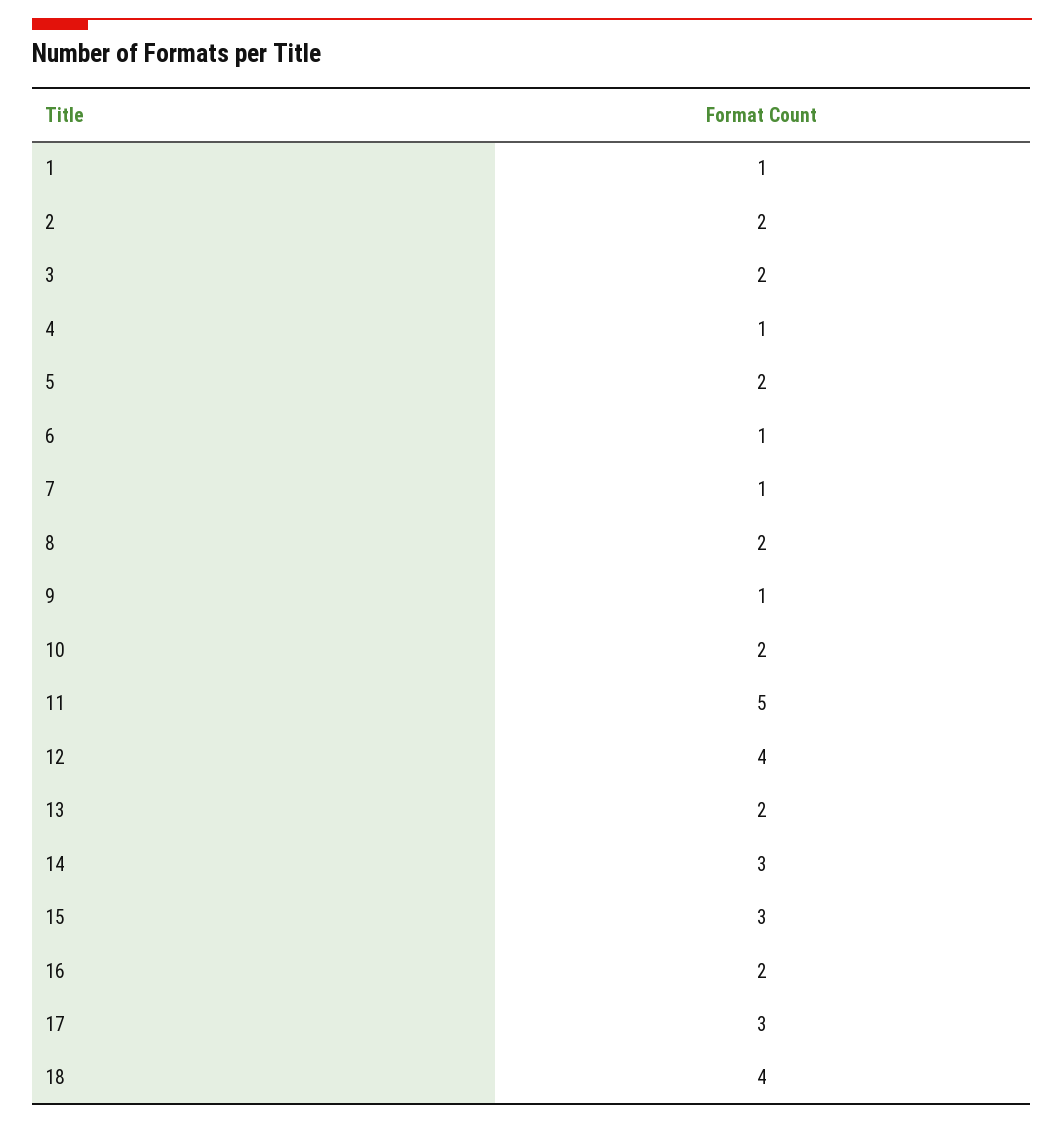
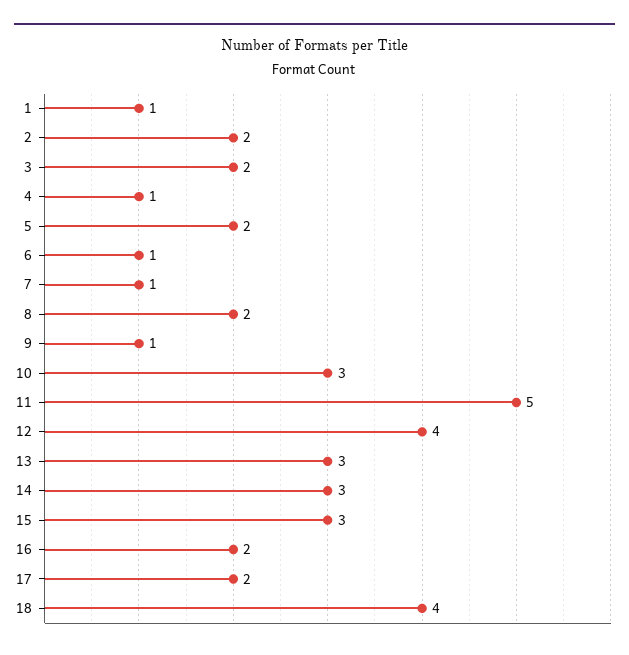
  {
    "1": 1,
    "2": 2,
    "3": 2,
    "4": 1,
    "5": 2,
    "6": 1,
    "7": 1,
    "8": 2,
    "9": 1,
-   "10": 2,
+   "10": 3,
    "11": 5,
    "12": 4,
-   "13": 2,
+   "13": 3,
    "14": 3,
    "15": 3,
    "16": 2,
-   "17": 3,
+   "17": 2,
    "18": 4
  }

